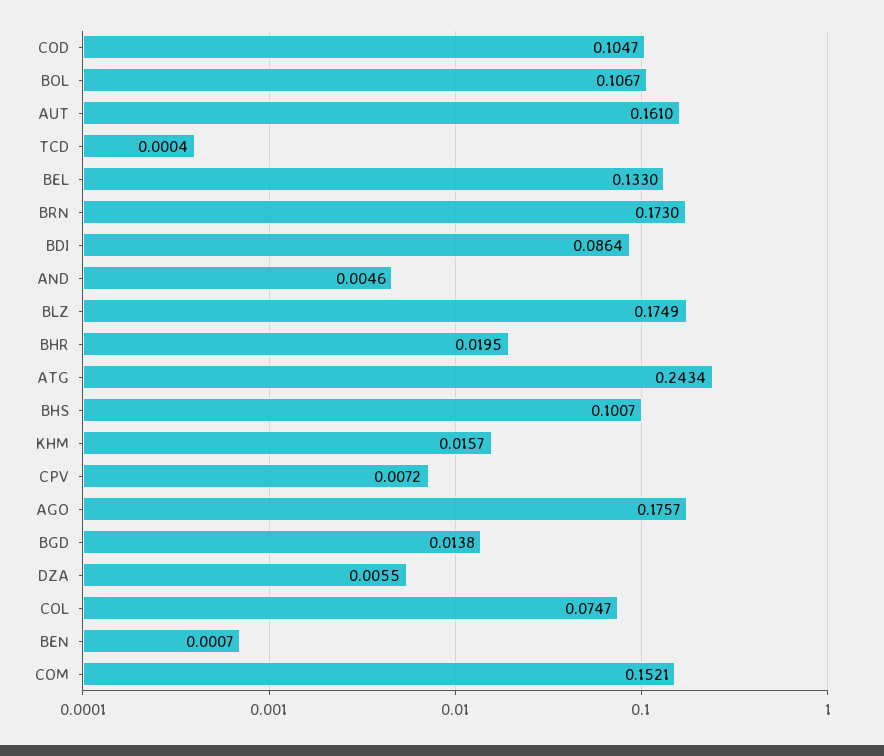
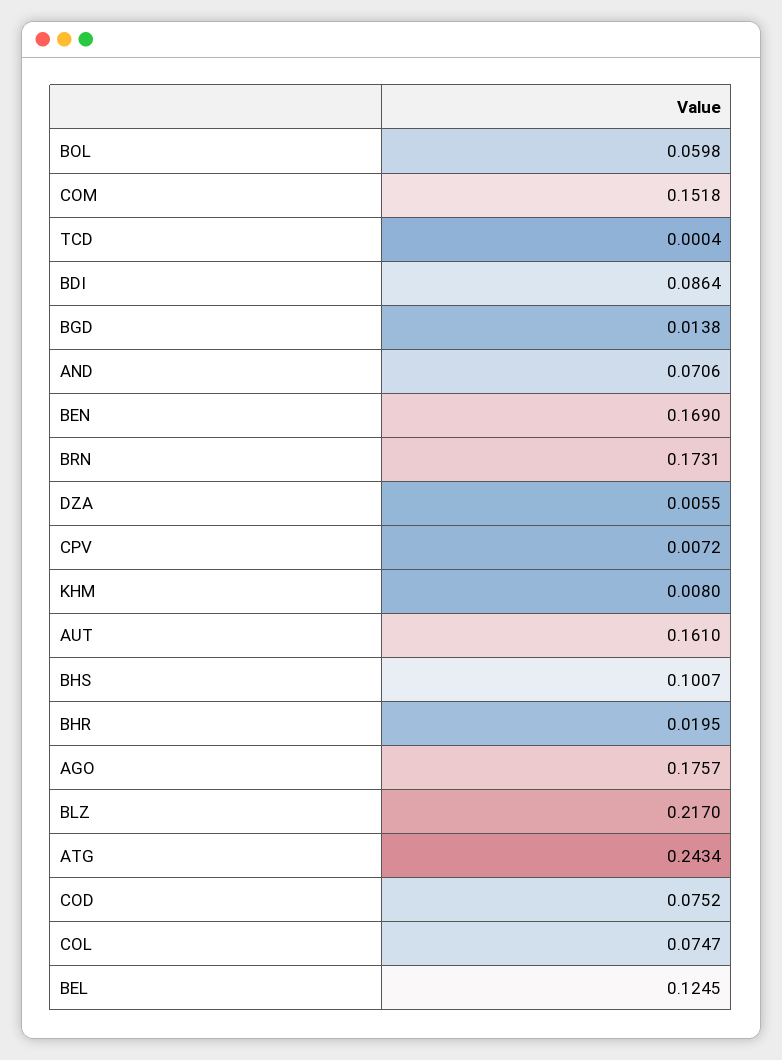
  {
-   "COD": 0.1047,
+   "COD": 0.0752,
-   "BOL": 0.1067,
+   "BOL": 0.0598,
    "AUT": 0.161,
    "TCD": 0.0004,
-   "BEL": 0.133,
+   "BEL": 0.1245,
-   "BRN": 0.173,
+   "BRN": 0.1731,
    "BDI": 0.0864,
-   "AND": 0.0046,
+   "AND": 0.0706,
-   "BLZ": 0.1749,
+   "BLZ": 0.217,
    "BHR": 0.0195,
    "ATG": 0.2434,
    "BHS": 0.1007,
-   "KHM": 0.0157,
+   "KHM": 0.008,
    "CPV": 0.0072,
    "AGO": 0.1757,
    "BGD": 0.0138,
    "DZA": 0.0055,
    "COL": 0.0747,
-   "BEN": 0.0007,
+   "BEN": 0.169,
-   "COM": 0.1521
+   "COM": 0.1518
  }

